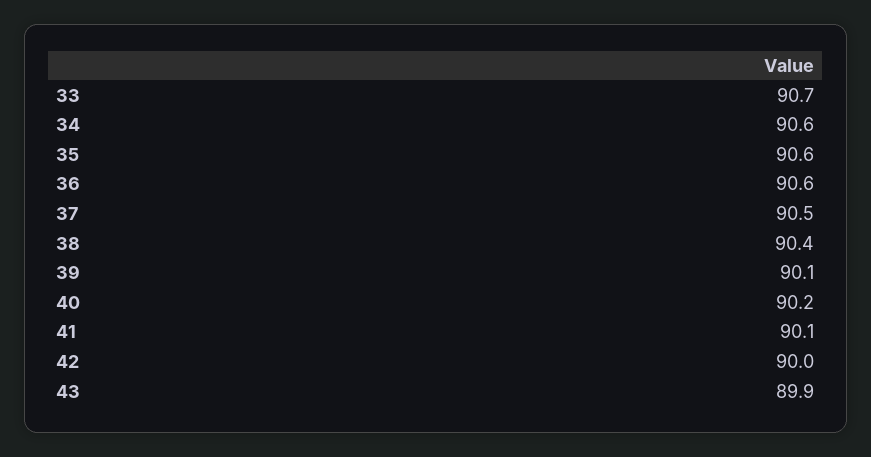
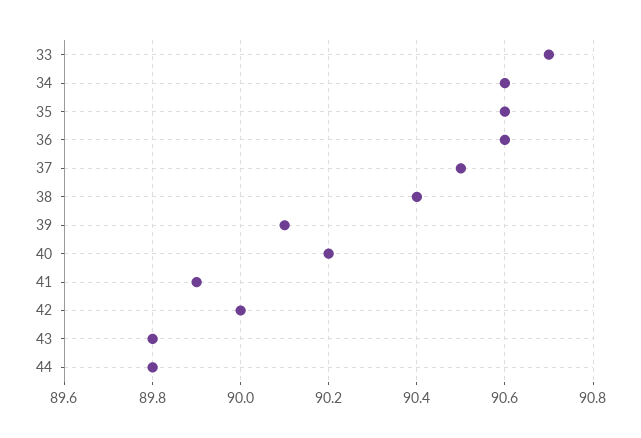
  {
    "33": 90.7,
    "34": 90.6,
    "35": 90.6,
    "36": 90.6,
    "37": 90.5,
    "38": 90.4,
    "39": 90.1,
    "40": 90.2,
-   "41": 90.1,
+   "41": 89.9,
    "42": 90,
-   "43": 89.9
+   "43": 89.8,
+   "44": 89.8
  }

